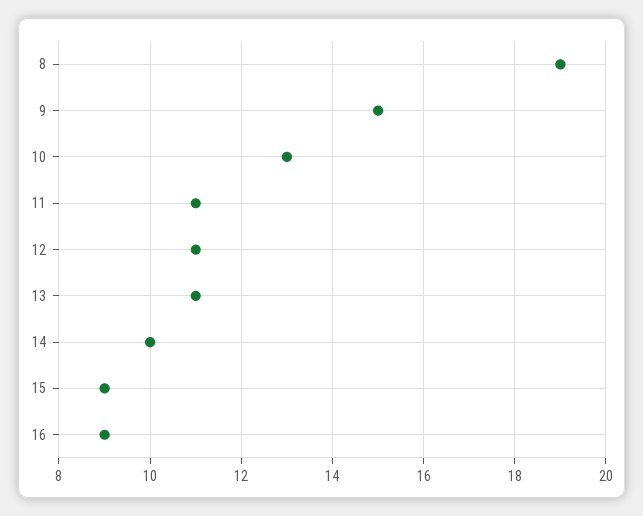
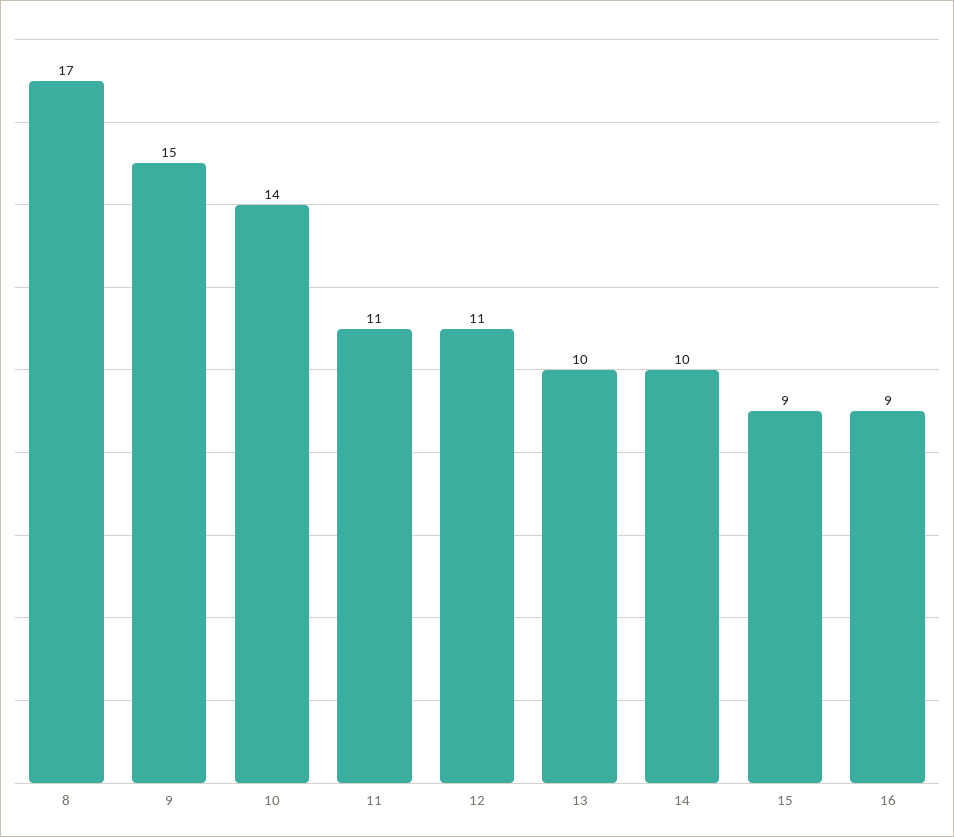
  {
-   "8": 19,
+   "8": 17,
    "9": 15,
-   "10": 13,
+   "10": 14,
    "11": 11,
    "12": 11,
-   "13": 11,
+   "13": 10,
    "14": 10,
    "15": 9,
    "16": 9
  }

